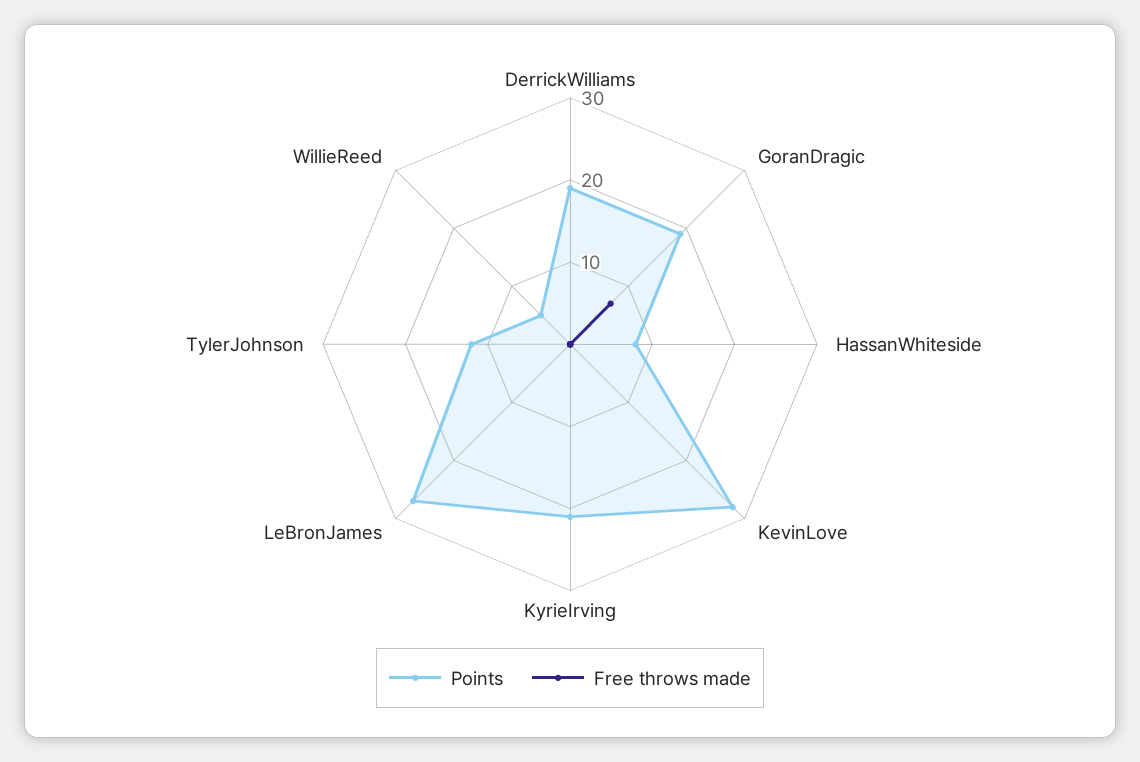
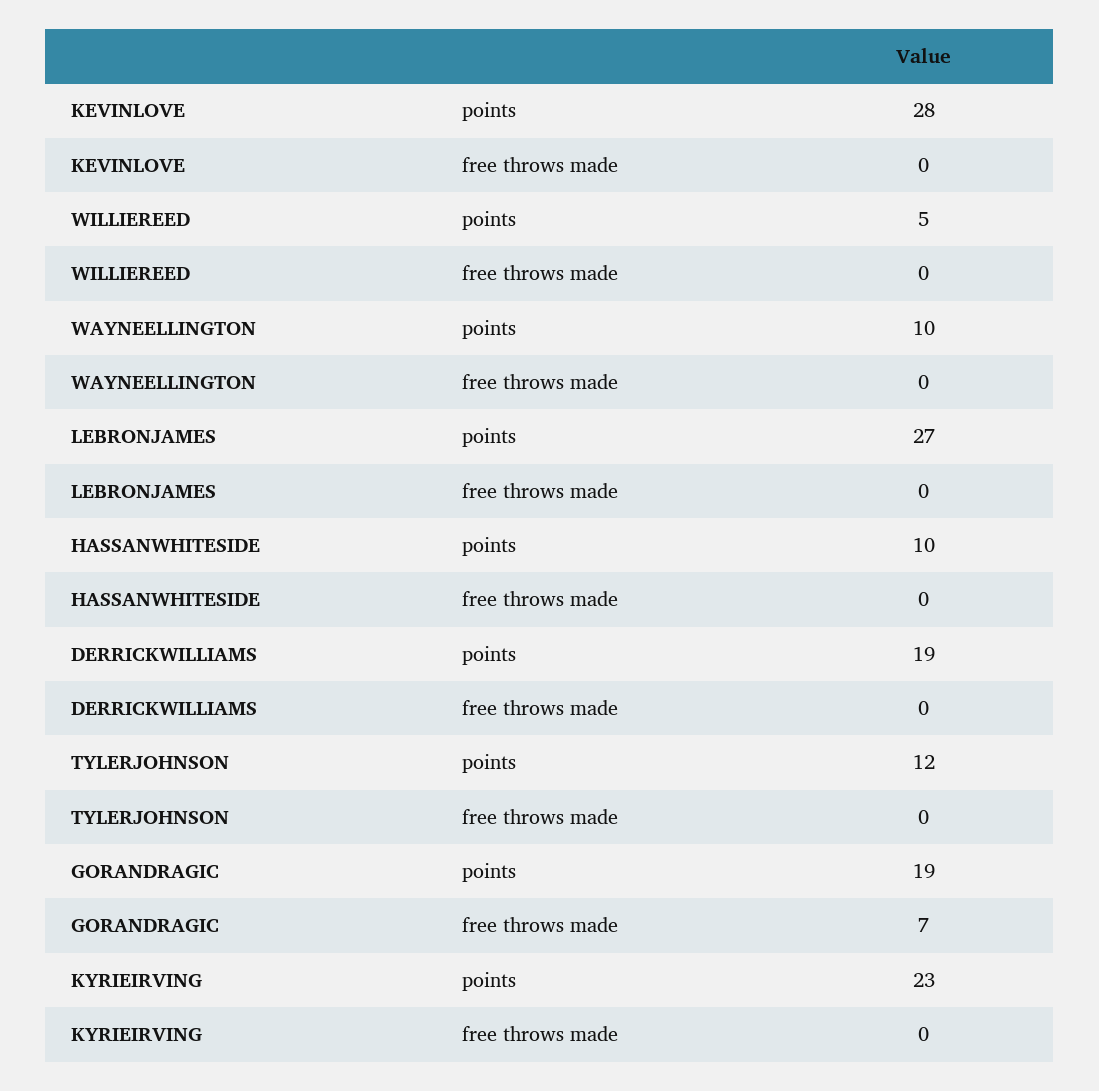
  {
    "Points": {
      "DerrickWilliams": 19,
      "GoranDragic": 19,
-     "HassanWhiteside": 8,
+     "HassanWhiteside": 10,
      "KevinLove": 28,
-     "KyrieIrving": 21,
+     "KyrieIrving": 23,
      "LeBronJames": 27,
      "TylerJohnson": 12,
-     "WillieReed": 5
+     "WillieReed": 5,
+     "WAYNEELLINGTON": 10
    },
    "Free throws made": {
      "DerrickWilliams": 0,
      "GoranDragic": 7,
      "HassanWhiteside": 0,
      "KevinLove": 0,
      "KyrieIrving": 0,
      "LeBronJames": 0,
      "TylerJohnson": 0,
-     "WillieReed": 0
+     "WillieReed": 0,
+     "WAYNEELLINGTON": 0
    }
  }

